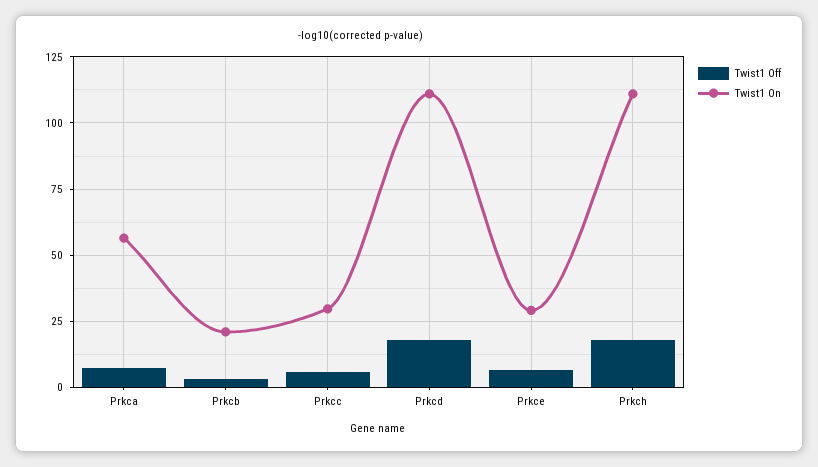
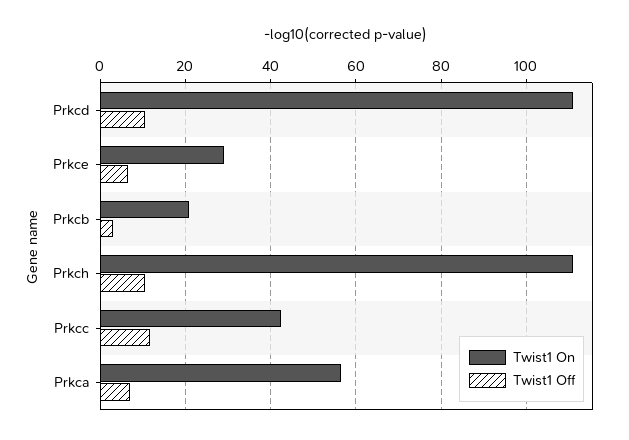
  {
    "Twist1 Off": {
      "Prkca": 8,
      "Prkcb": 2,
-     "Prkcc": 5,
+     "Prkcc": 12,
-     "Prkcd": 17.5,
+     "Prkcd": 10,
      "Prkce": 6,
-     "Prkch": 17.5
+     "Prkch": 10
    },
    "Twist1 On": {
      "Prkca": 56,
      "Prkcb": 20,
-     "Prkcc": 30,
+     "Prkcc": 42,
      "Prkcd": 112,
      "Prkce": 30,
      "Prkch": 112
    }
  }

